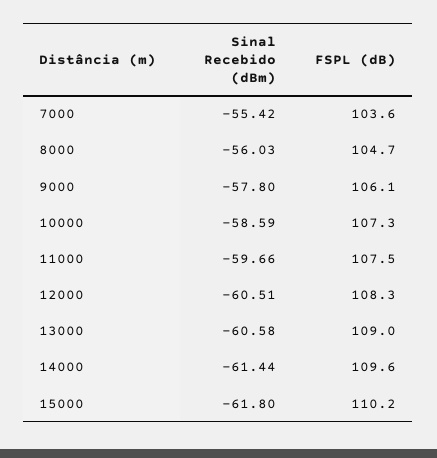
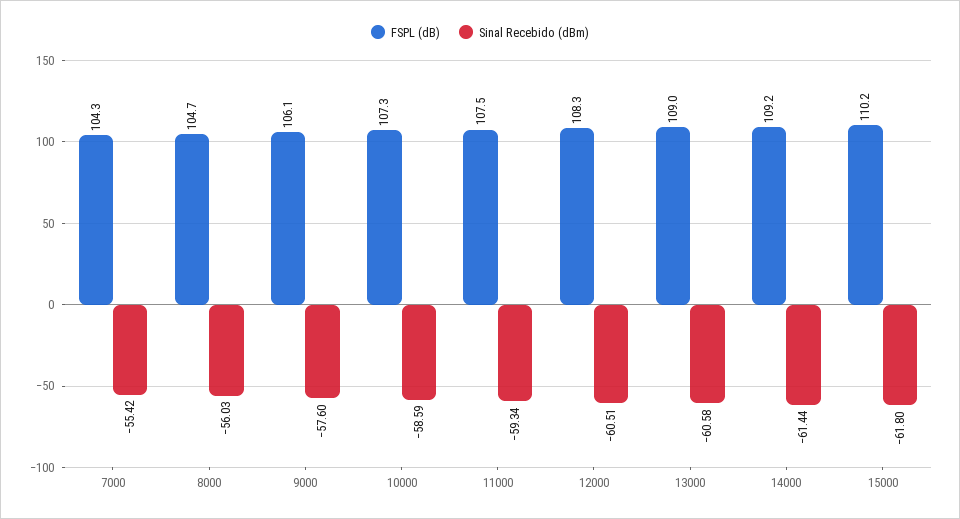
  {
    "Sinal Recebido (dBm)": {
      "7000": -55.42,
      "8000": -56.03,
-     "9000": -57.8,
+     "9000": -57.6,
      "10000": -58.59,
-     "11000": -59.66,
+     "11000": -59.34,
      "12000": -60.51,
      "13000": -60.58,
      "14000": -61.44,
      "15000": -61.8
    },
    "FSPL (dB)": {
-     "7000": 103.6,
+     "7000": 104.3,
      "8000": 104.7,
      "9000": 106.1,
      "10000": 107.3,
      "11000": 107.5,
      "12000": 108.3,
      "13000": 109,
-     "14000": 109.6,
+     "14000": 109.2,
      "15000": 110.2
    }
  }

